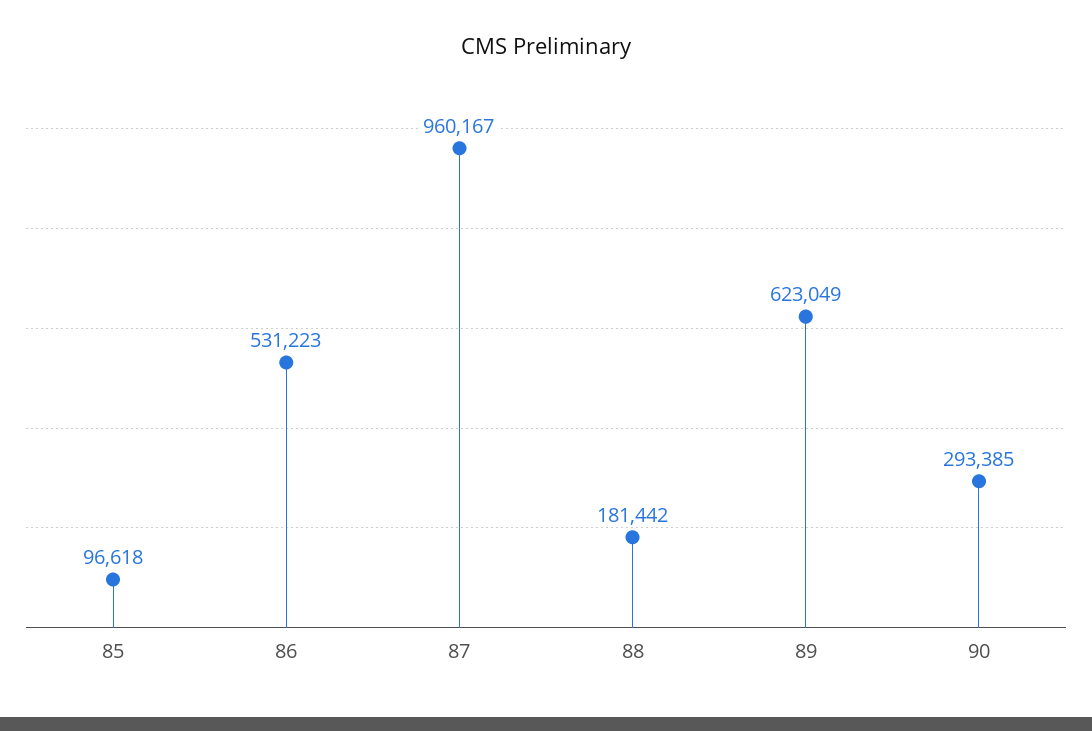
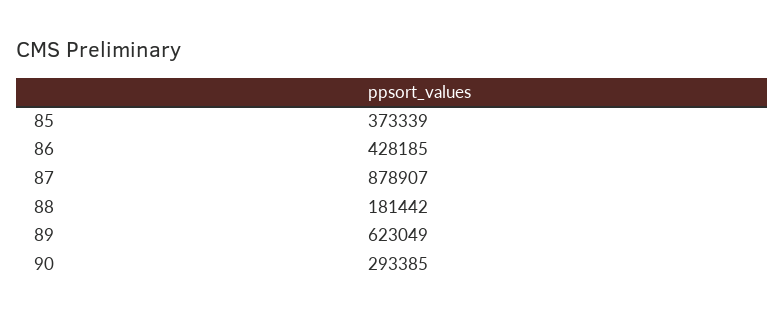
  {
-   "85": 96618,
+   "85": 373339,
-   "86": 531223,
+   "86": 428185,
-   "87": 960167,
+   "87": 878907,
    "88": 181442,
    "89": 623049,
    "90": 293385
  }

